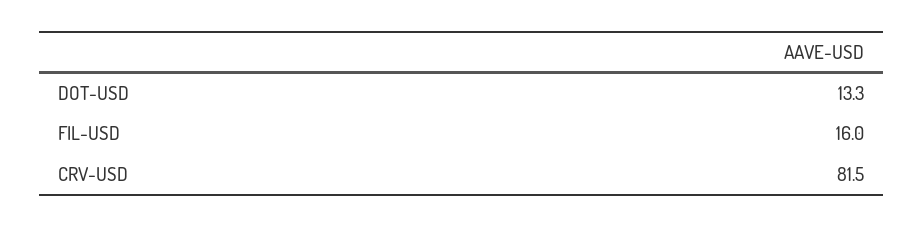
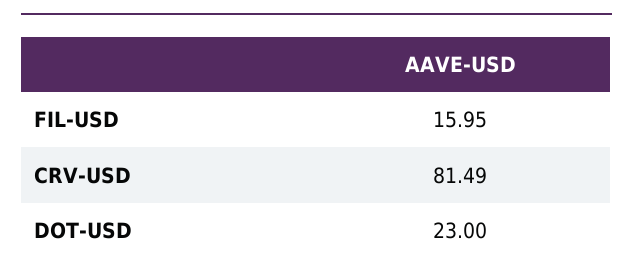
  {
-   "DOT-USD": 13.3,
+   "DOT-USD": 23,
    "FIL-USD": 15.95,
    "CRV-USD": 81.49
  }

